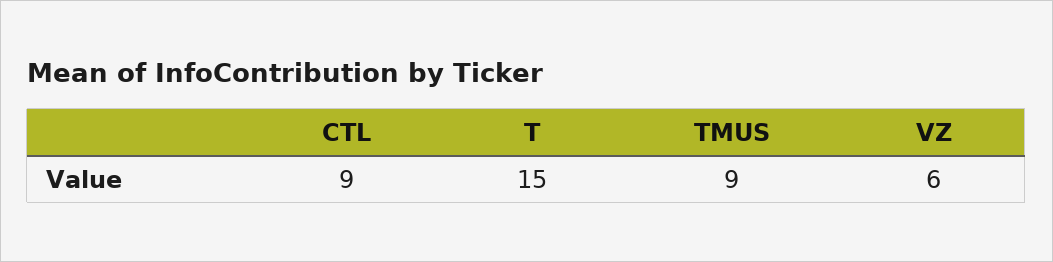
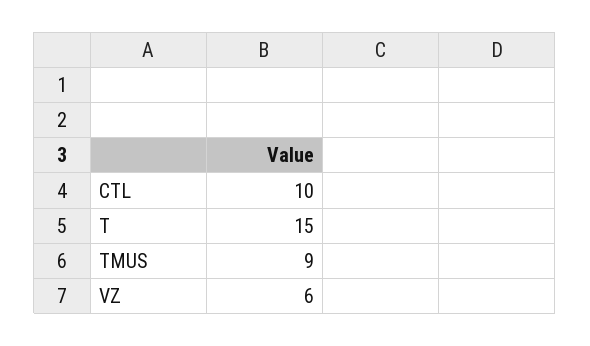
  {
-   "CTL": 9,
+   "CTL": 10,
    "T": 15,
    "TMUS": 9,
    "VZ": 6
  }

